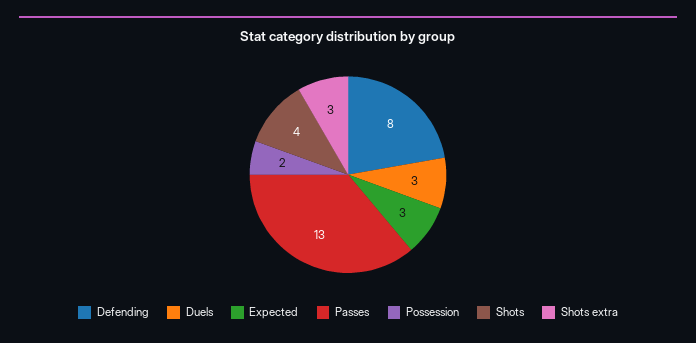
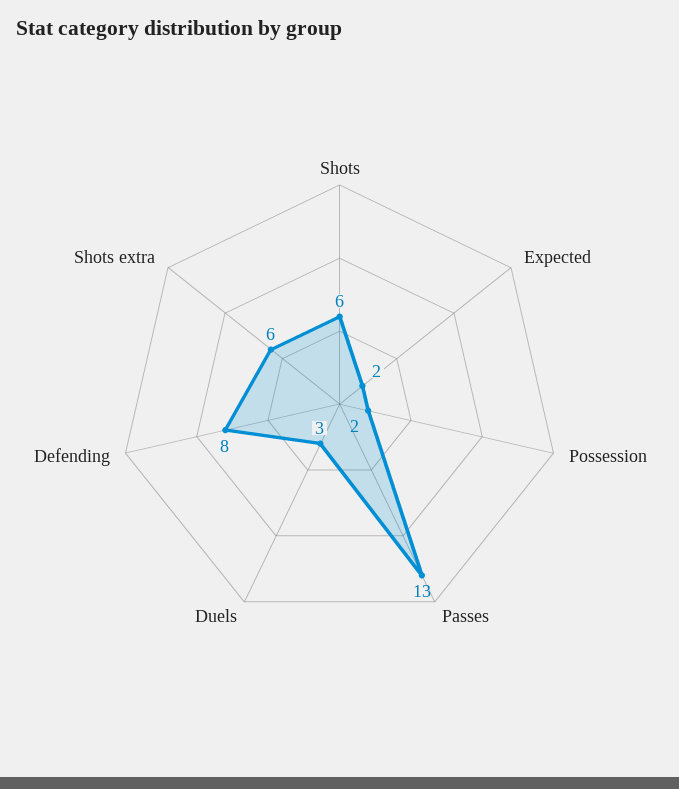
  {
    "Defending": 8,
    "Duels": 3,
-   "Expected": 3,
+   "Expected": 2,
    "Passes": 13,
    "Possession": 2,
-   "Shots": 4,
+   "Shots": 6,
-   "Shots extra": 3
+   "Shots extra": 6
  }

